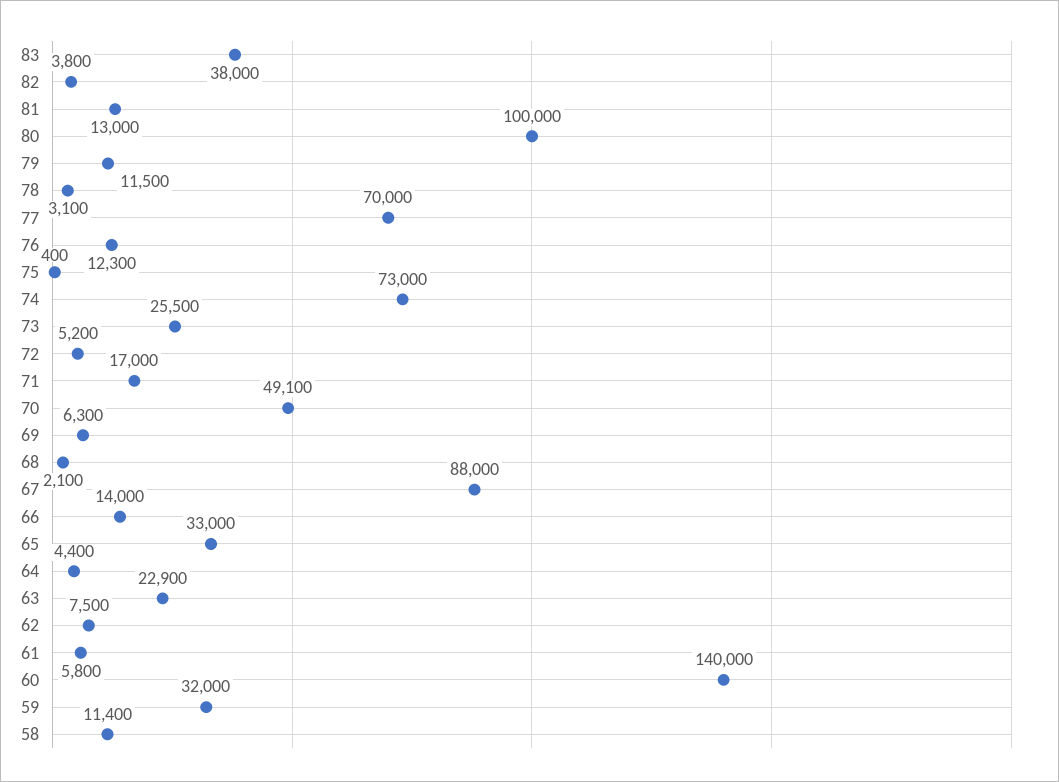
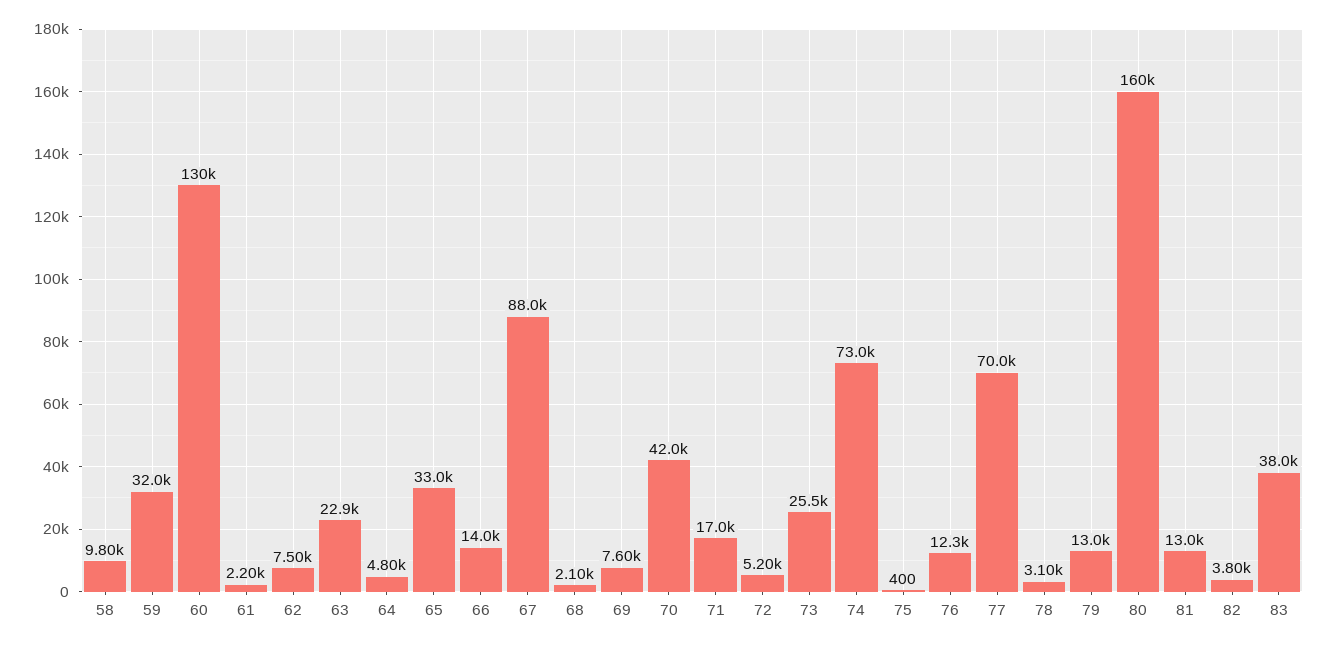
  {
    "83": 38000,
    "82": 3800,
    "81": 13000,
-   "80": 100000,
+   "80": 160000,
-   "79": 11500,
+   "79": 13000,
    "78": 3100,
    "77": 70000,
    "76": 12300,
    "75": 400,
    "74": 73000,
    "73": 25500,
    "72": 5200,
    "71": 17000,
-   "70": 49100,
+   "70": 42000,
-   "69": 6300,
+   "69": 7600,
    "68": 2100,
    "67": 88000,
    "66": 14000,
    "65": 33000,
-   "64": 4400,
+   "64": 4800,
    "63": 22900,
    "62": 7500,
-   "61": 5800,
+   "61": 2200,
-   "60": 140000,
+   "60": 130000,
    "59": 32000,
-   "58": 11400
+   "58": 9800
  }

